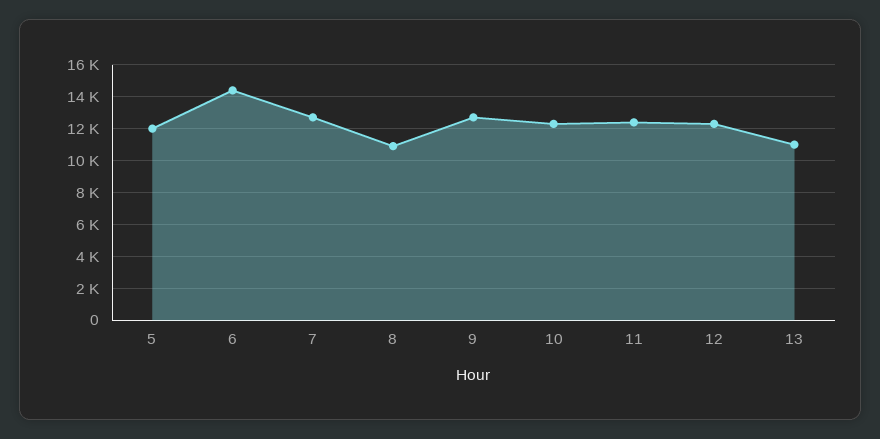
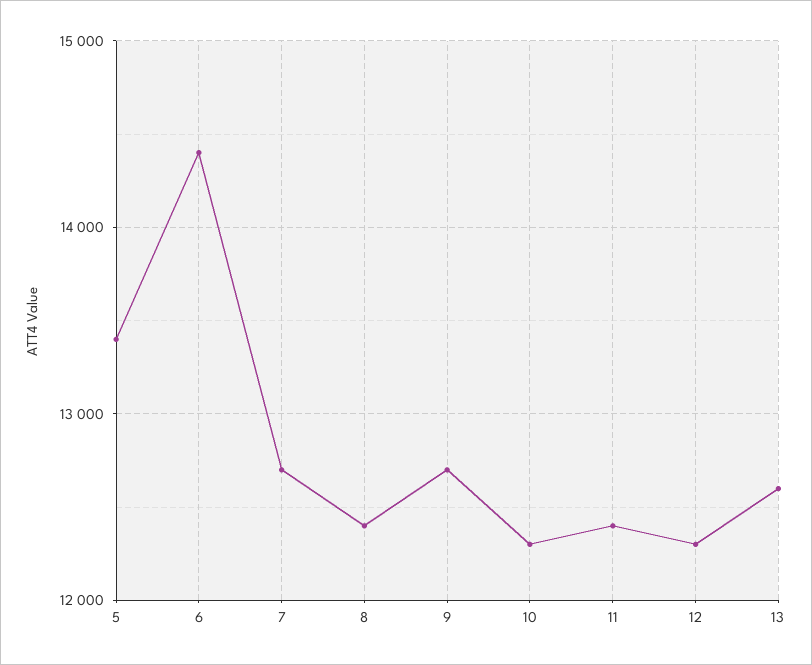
  {
-   "5": 12000,
+   "5": 13400,
    "6": 14400,
    "7": 12700,
-   "8": 11000,
+   "8": 12400,
    "9": 12700,
    "10": 12300,
    "11": 12400,
    "12": 12300,
-   "13": 11000
+   "13": 12600
  }

